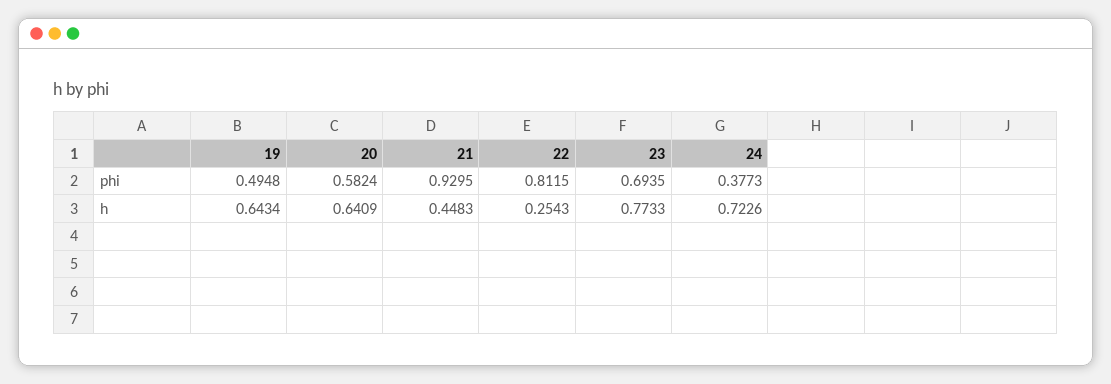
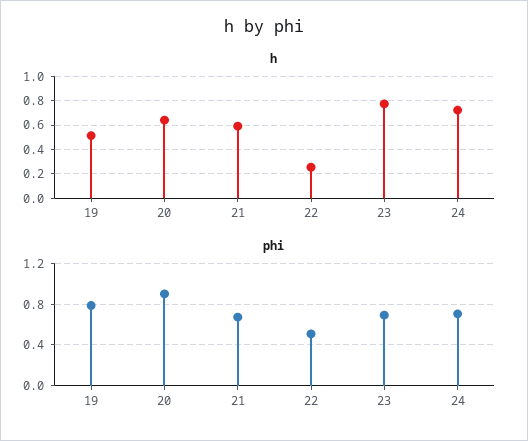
  {
    "phi": {
-     "19": 0.4948,
+     "19": 0.8,
-     "20": 0.5824,
+     "20": 0.9,
-     "21": 0.9295,
+     "21": 0.7,
-     "22": 0.8115,
+     "22": 0.5,
      "23": 0.6935,
-     "24": 0.3773
+     "24": 0.7
    },
    "h": {
-     "19": 0.6434,
+     "19": 0.5,
      "20": 0.6409,
-     "21": 0.4483,
+     "21": 0.6,
      "22": 0.2543,
      "23": 0.7733,
      "24": 0.7226
    }
  }

